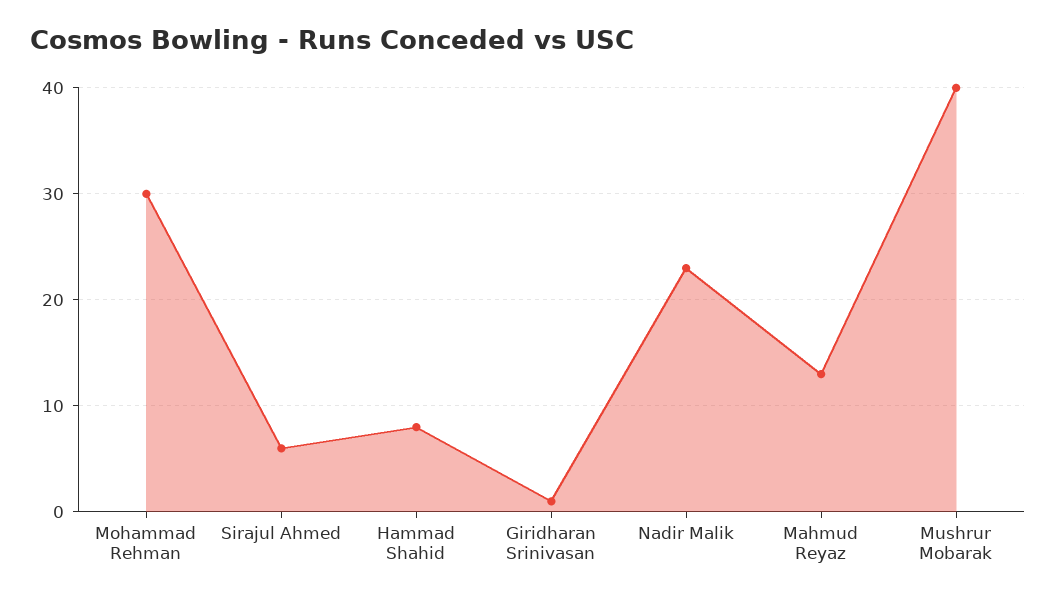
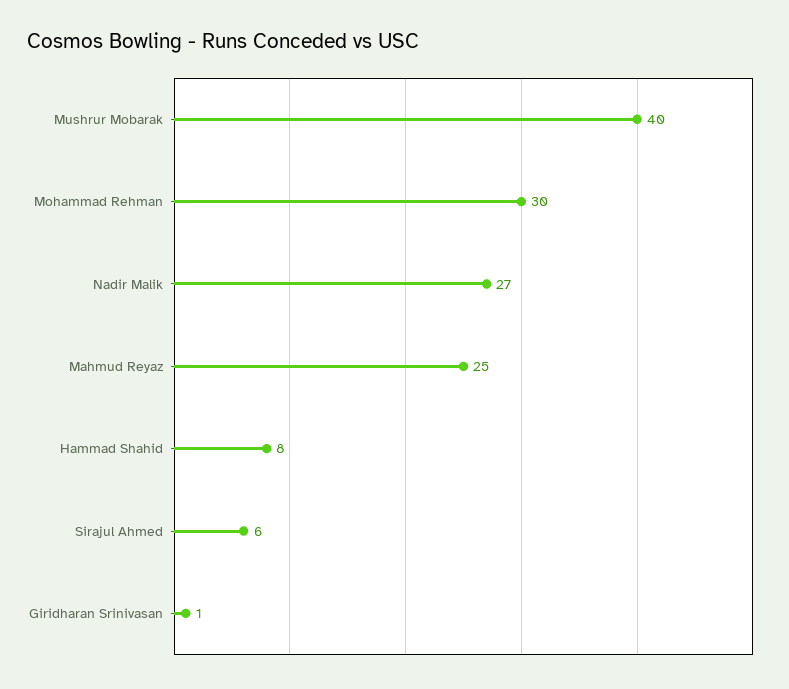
  {
    "Mohammad Rehman": 30,
    "Sirajul Ahmed": 6,
    "Hammad Shahid": 8,
    "Giridharan Srinivasan": 1,
-   "Nadir Malik": 23,
+   "Nadir Malik": 27,
-   "Mahmud Reyaz": 13,
+   "Mahmud Reyaz": 25,
    "Mushrur Mobarak": 40
  }

